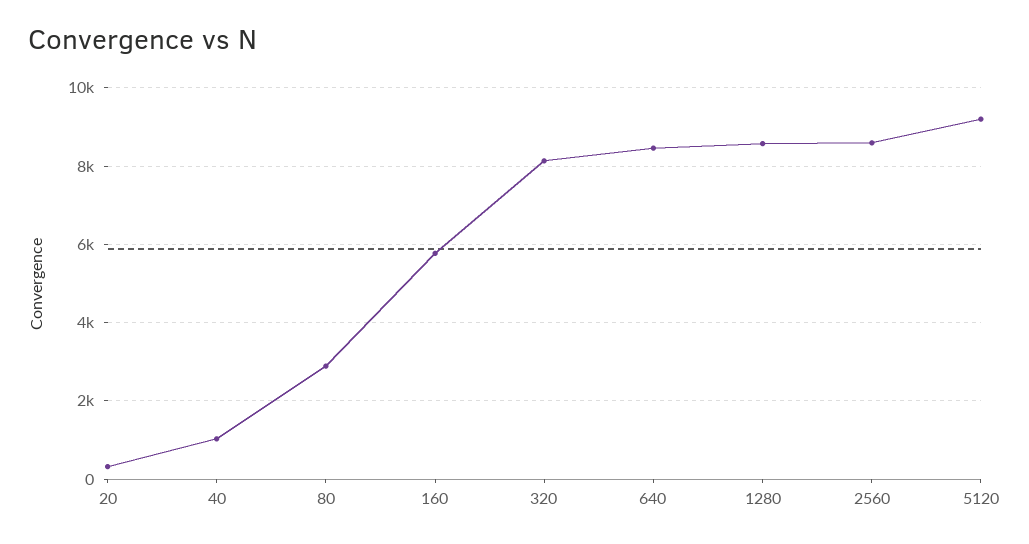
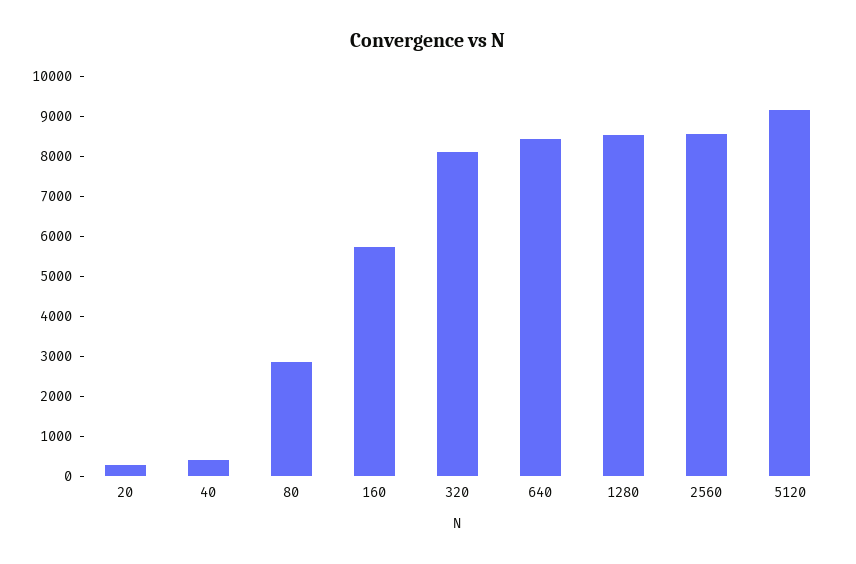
  {
    "20": 400,
-   "40": 1000,
+   "40": 400,
    "80": 2800,
    "160": 5800,
    "320": 8200,
    "640": 8400,
    "1280": 8600,
    "2560": 8600,
    "5120": 9200
  }

